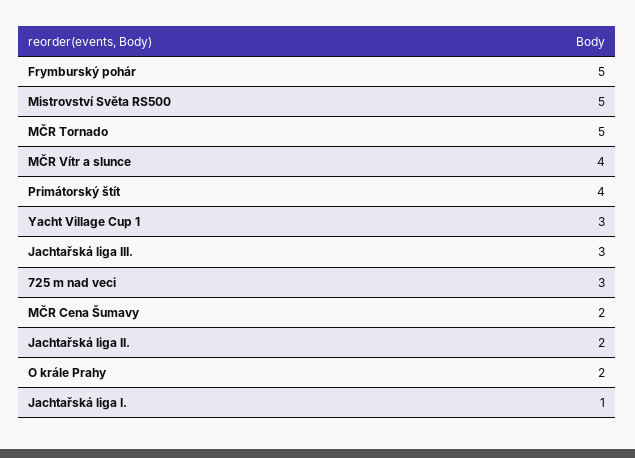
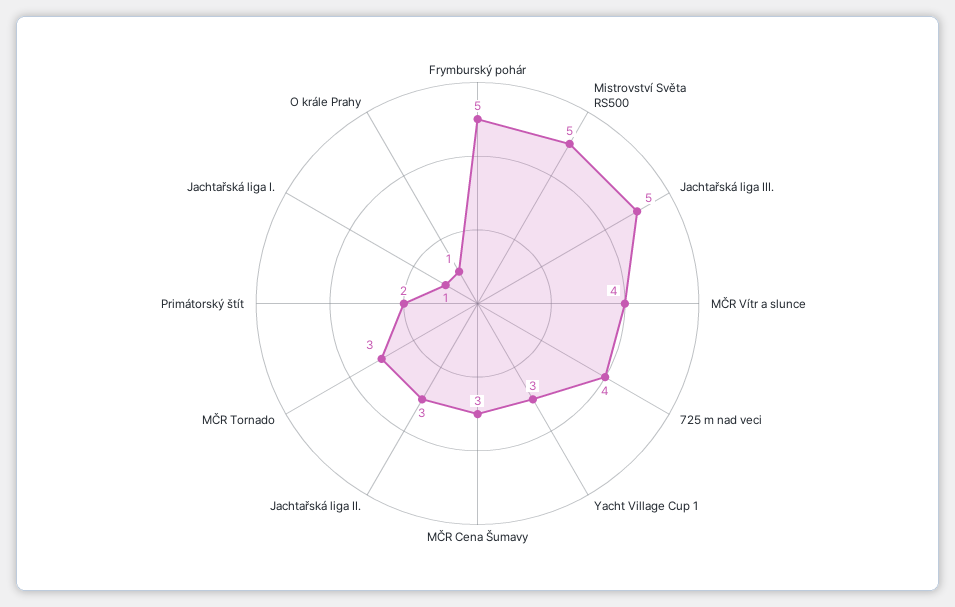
  {
    "Frymburský pohár": 5,
    "Mistrovství Světa RS500": 5,
-   "MČR Tornado": 5,
+   "MČR Tornado": 3,
    "MČR Vítr a slunce": 4,
-   "Primátorský štít": 4,
+   "Primátorský štít": 2,
    "Yacht Village Cup 1": 3,
-   "Jachtařská liga III.": 3,
+   "Jachtařská liga III.": 5,
-   "725 m nad veci": 3,
+   "725 m nad veci": 4,
-   "MČR Cena Šumavy": 2,
+   "MČR Cena Šumavy": 3,
-   "Jachtařská liga II.": 2,
+   "Jachtařská liga II.": 3,
-   "O krále Prahy": 2,
+   "O krále Prahy": 1,
    "Jachtařská liga I.": 1
  }

